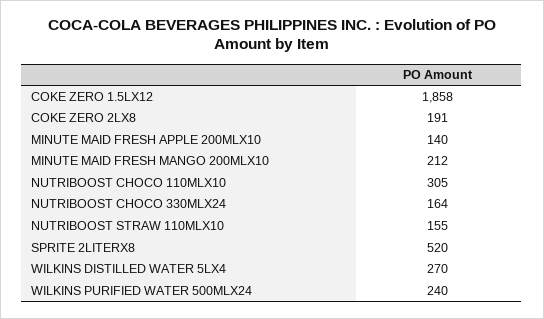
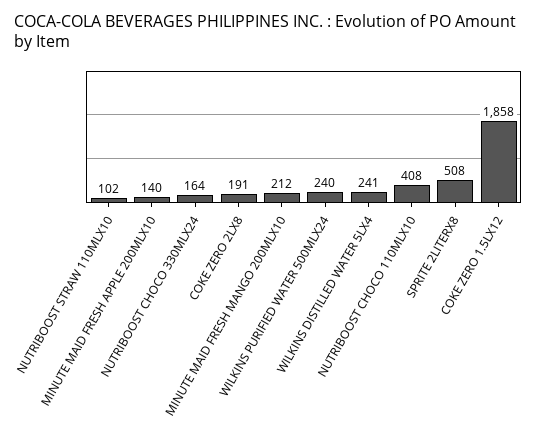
  {
    "COKE ZERO 1.5LX12": 1858,
    "COKE ZERO 2LX8": 191,
    "MINUTE MAID FRESH APPLE 200MLX10": 140,
    "MINUTE MAID FRESH MANGO 200MLX10": 212,
-   "NUTRIBOOST CHOCO 110MLX10": 305,
+   "NUTRIBOOST CHOCO 110MLX10": 408,
    "NUTRIBOOST CHOCO 330MLX24": 164,
-   "NUTRIBOOST STRAW 110MLX10": 155,
+   "NUTRIBOOST STRAW 110MLX10": 102,
-   "SPRITE 2LITERX8": 520,
+   "SPRITE 2LITERX8": 508,
-   "WILKINS DISTILLED WATER 5LX4": 270,
+   "WILKINS DISTILLED WATER 5LX4": 241,
    "WILKINS PURIFIED WATER 500MLX24": 240
  }

